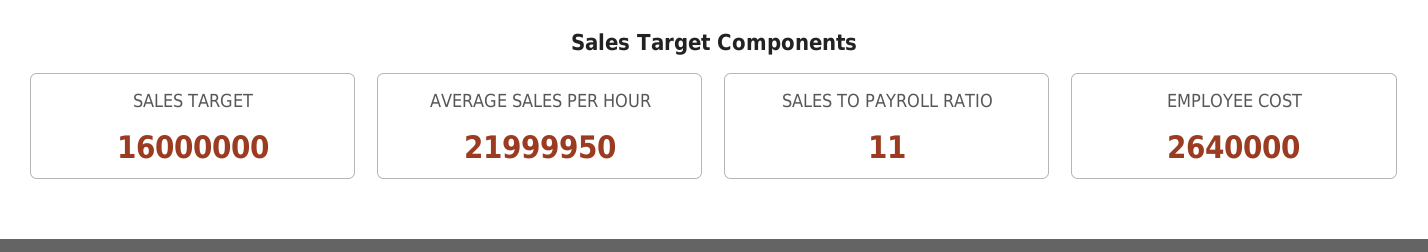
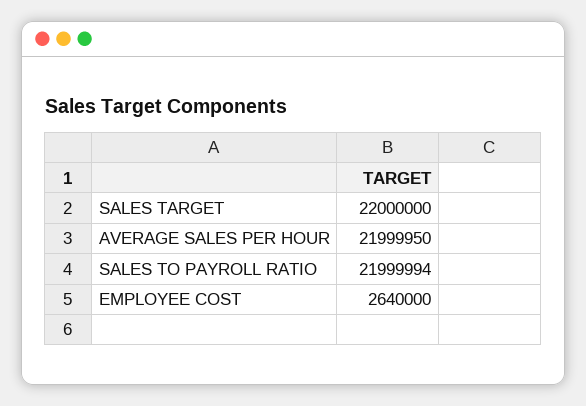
  {
-   "SALES TARGET": 16000000,
+   "SALES TARGET": 22000000,
    "AVERAGE SALES PER HOUR": 21999950,
-   "SALES TO PAYROLL RATIO": 11,
+   "SALES TO PAYROLL RATIO": 21999994,
    "EMPLOYEE COST": 2640000
  }

